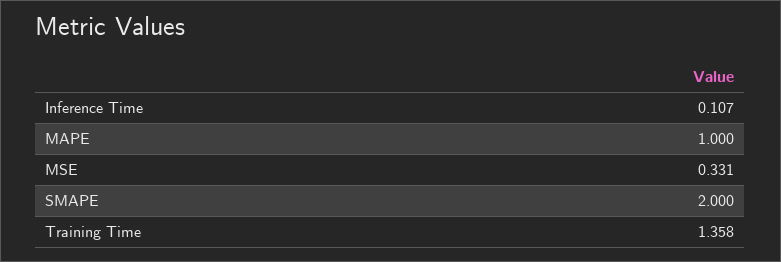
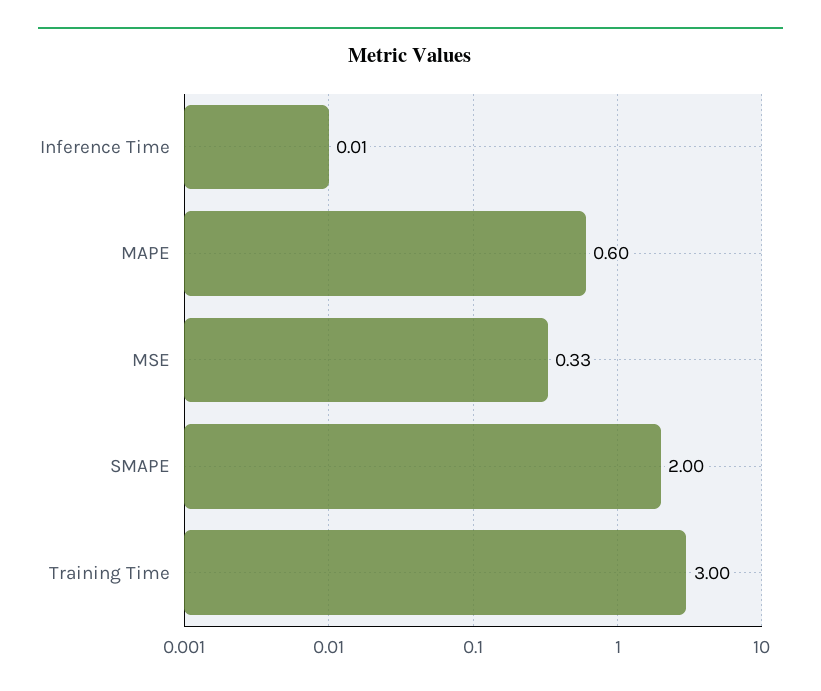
  {
-   "Inference Time": 0.107,
+   "Inference Time": 0.01,
-   "MAPE": 1,
+   "MAPE": 0.6,
    "MSE": 0.331,
    "SMAPE": 2,
-   "Training Time": 1.358
+   "Training Time": 3
  }

